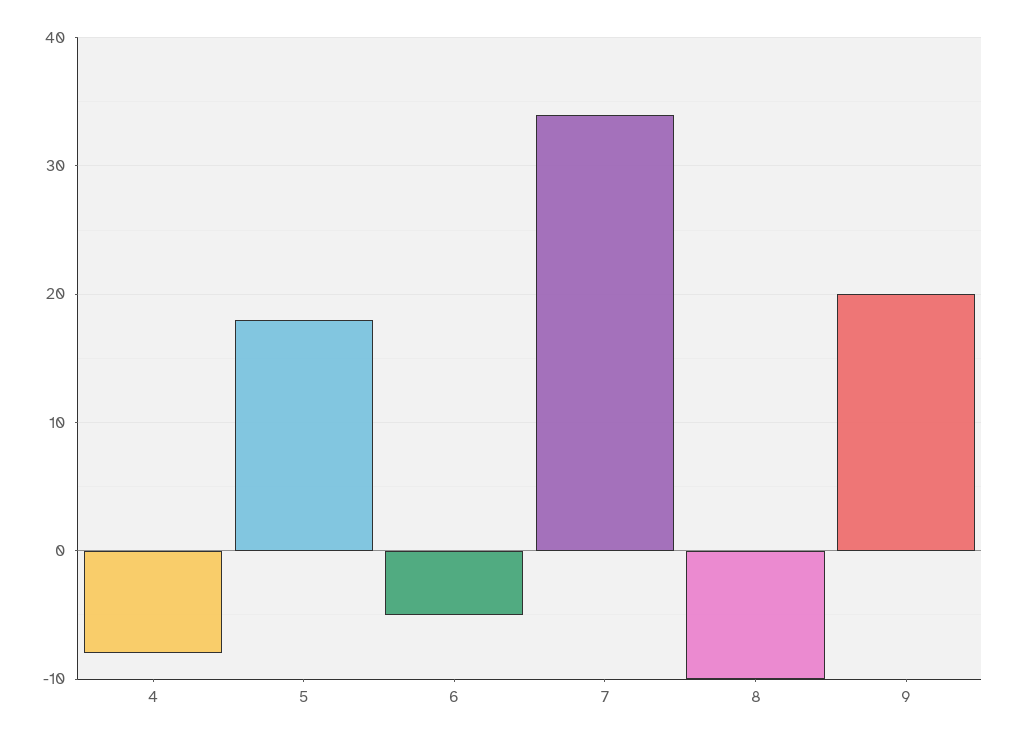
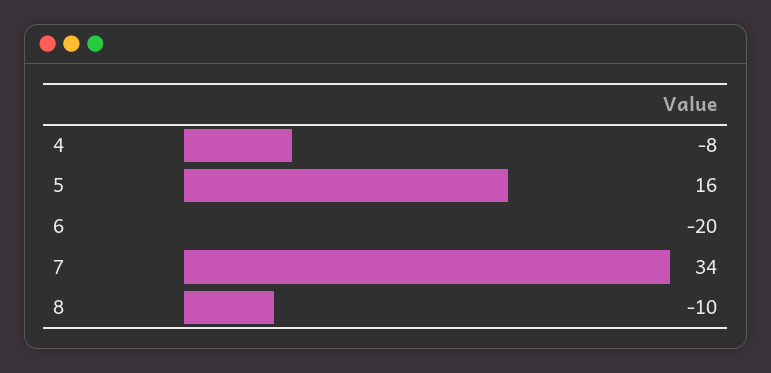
  {
    "4": -8,
-   "5": 18,
+   "5": 16,
-   "6": -5,
+   "6": -20,
    "7": 34,
-   "8": -10,
+   "8": -10
-   "9": 20
  }

